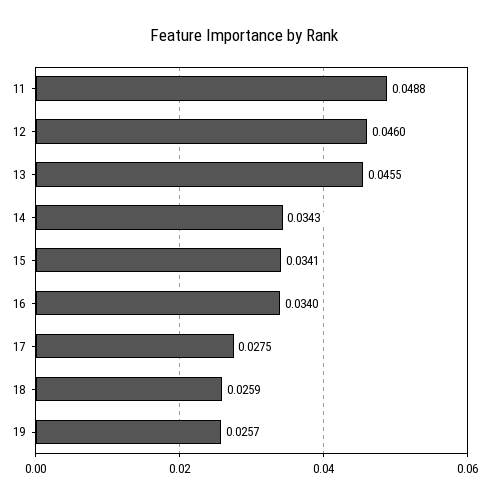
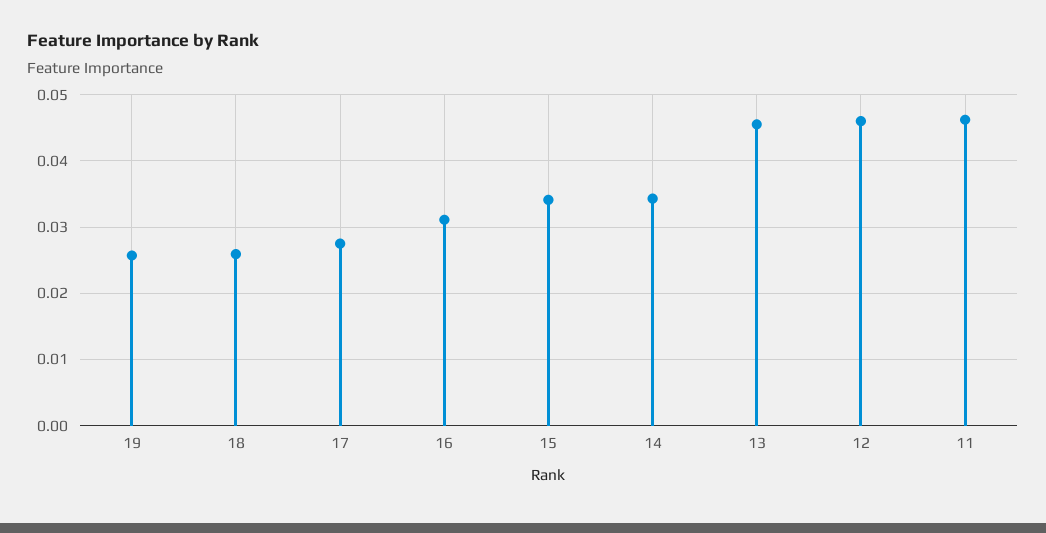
  {
-   "11": 0.0488,
+   "11": 0.046,
    "12": 0.046,
    "13": 0.0455,
    "14": 0.0343,
    "15": 0.0341,
-   "16": 0.034,
+   "16": 0.031,
    "17": 0.0275,
    "18": 0.0259,
    "19": 0.0257
  }

